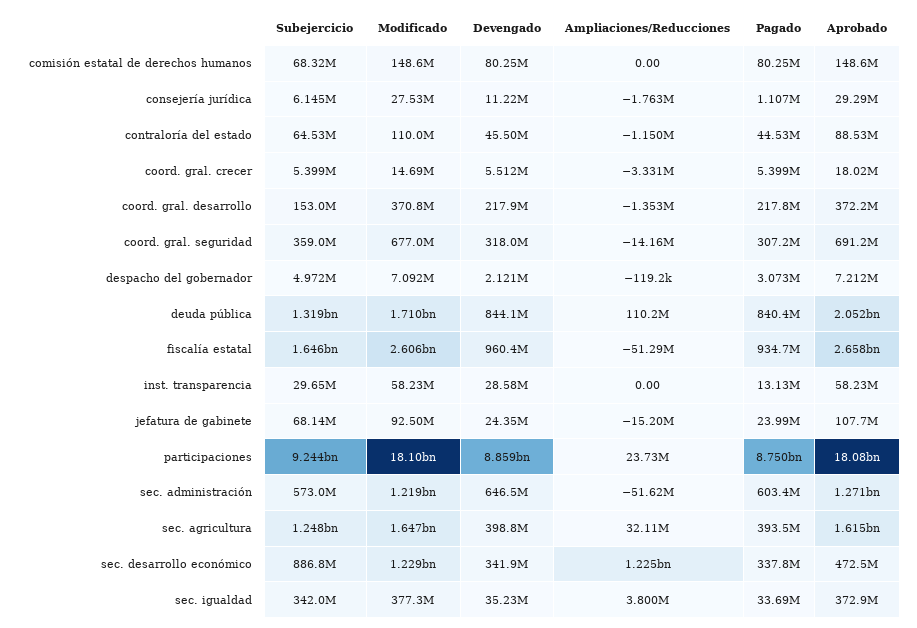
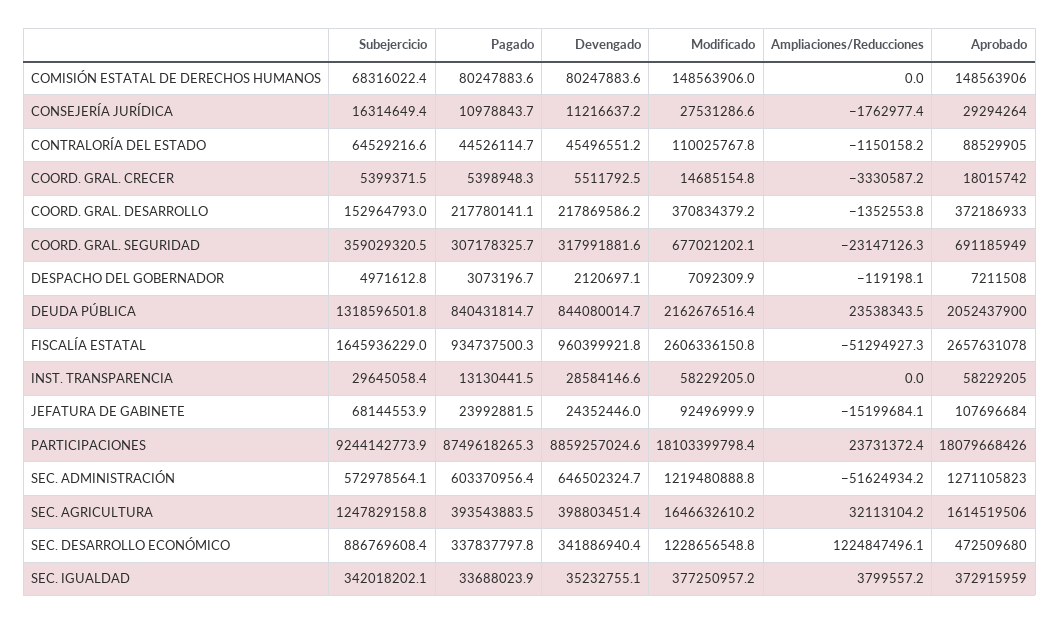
  {
    "Subejercicio": {
      "comisión estatal de derechos humanos": 68316022.4,
-     "consejería jurídica": 6145000,
+     "consejería jurídica": 16314649.4,
      "contraloría del estado": 64529216.6,
      "coord. gral. crecer": 5399371.5,
      "coord. gral. desarrollo": 152964793,
      "coord. gral. seguridad": 359029320.5,
      "despacho del gobernador": 4971612.8,
      "deuda pública": 1318596501.8,
      "fiscalía estatal": 1645936229,
      "inst. transparencia": 29645058.4,
      "jefatura de gabinete": 68144553.9,
      "participaciones": 9244142773.9,
      "sec. administración": 572978564.1,
      "sec. agricultura": 1247829158.8,
      "sec. desarrollo económico": 886769608.4,
      "sec. igualdad": 342018202.1
    },
    "Modificado": {
      "comisión estatal de derechos humanos": 148563906,
      "consejería jurídica": 27531286.6,
      "contraloría del estado": 110025767.8,
      "coord. gral. crecer": 14685154.8,
      "coord. gral. desarrollo": 370834379.2,
      "coord. gral. seguridad": 677021202.1,
      "despacho del gobernador": 7092309.9,
-     "deuda pública": 1710000000,
+     "deuda pública": 2162676516.4,
      "fiscalía estatal": 2606336150.8,
      "inst. transparencia": 58229205,
      "jefatura de gabinete": 92496999.9,
      "participaciones": 18103399798.4,
      "sec. administración": 1219480888.8,
      "sec. agricultura": 1646632610.2,
      "sec. desarrollo económico": 1228656548.8,
      "sec. igualdad": 377250957.2
    },
    "Devengado": {
      "comisión estatal de derechos humanos": 80247883.6,
      "consejería jurídica": 11216637.2,
      "contraloría del estado": 45496551.2,
      "coord. gral. crecer": 5511792.5,
      "coord. gral. desarrollo": 217869586.2,
      "coord. gral. seguridad": 317991881.6,
      "despacho del gobernador": 2120697.1,
      "deuda pública": 844080014.7,
      "fiscalía estatal": 960399921.8,
      "inst. transparencia": 28584146.6,
      "jefatura de gabinete": 24352446,
      "participaciones": 8859257024.6,
      "sec. administración": 646502324.7,
      "sec. agricultura": 398803451.4,
      "sec. desarrollo económico": 341886940.4,
      "sec. igualdad": 35232755.1
    },
    "Ampliaciones/Reducciones": {
      "comisión estatal de derechos humanos": 0,
      "consejería jurídica": -1762977.4,
      "contraloría del estado": -1150158.2,
      "coord. gral. crecer": -3330587.2,
      "coord. gral. desarrollo": -1352553.8,
-     "coord. gral. seguridad": -14160000,
+     "coord. gral. seguridad": -23147126.3,
      "despacho del gobernador": -119198.1,
-     "deuda pública": 110200000,
+     "deuda pública": 23538343.5,
      "fiscalía estatal": -51294927.3,
      "inst. transparencia": 0,
      "jefatura de gabinete": -15199684.1,
      "participaciones": 23731372.4,
      "sec. administración": -51624934.2,
      "sec. agricultura": 32113104.2,
      "sec. desarrollo económico": 1224847496.1,
      "sec. igualdad": 3799557.2
    },
    "Pagado": {
      "comisión estatal de derechos humanos": 80247883.6,
-     "consejería jurídica": 1107000,
+     "consejería jurídica": 10978843.7,
      "contraloría del estado": 44526114.7,
      "coord. gral. crecer": 5398948.3,
      "coord. gral. desarrollo": 217780141.1,
      "coord. gral. seguridad": 307178325.7,
      "despacho del gobernador": 3073196.7,
      "deuda pública": 840431814.7,
      "fiscalía estatal": 934737500.3,
      "inst. transparencia": 13130441.5,
      "jefatura de gabinete": 23992881.5,
      "participaciones": 8749618265.3,
      "sec. administración": 603370956.4,
      "sec. agricultura": 393543883.5,
      "sec. desarrollo económico": 337837797.8,
      "sec. igualdad": 33688023.9
    },
    "Aprobado": {
      "comisión estatal de derechos humanos": 148563906,
      "consejería jurídica": 29294264,
      "contraloría del estado": 88529905,
      "coord. gral. crecer": 18015742,
      "coord. gral. desarrollo": 372186933,
      "coord. gral. seguridad": 691185949,
      "despacho del gobernador": 7211508,
      "deuda pública": 2052437900,
      "fiscalía estatal": 2657631078,
      "inst. transparencia": 58229205,
      "jefatura de gabinete": 107696684,
      "participaciones": 18079668426,
      "sec. administración": 1271105823,
      "sec. agricultura": 1614519506,
      "sec. desarrollo económico": 472509680,
      "sec. igualdad": 372915959
    }
  }

